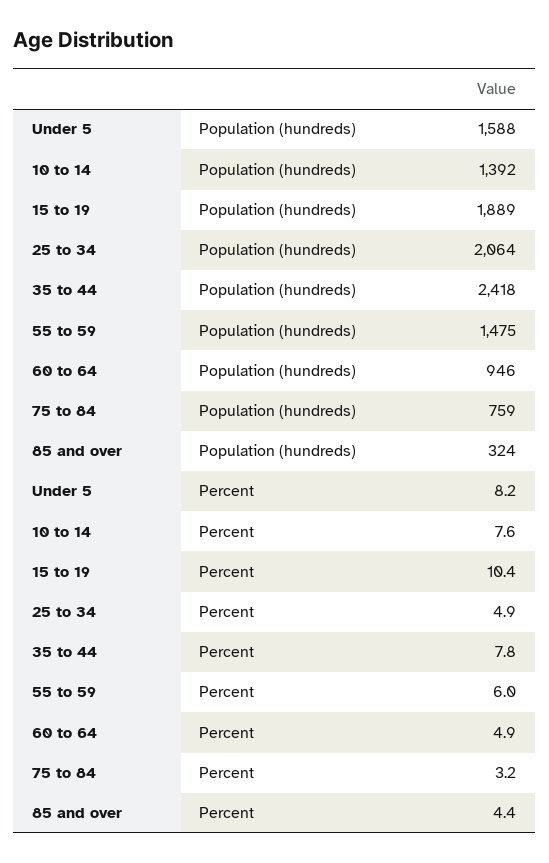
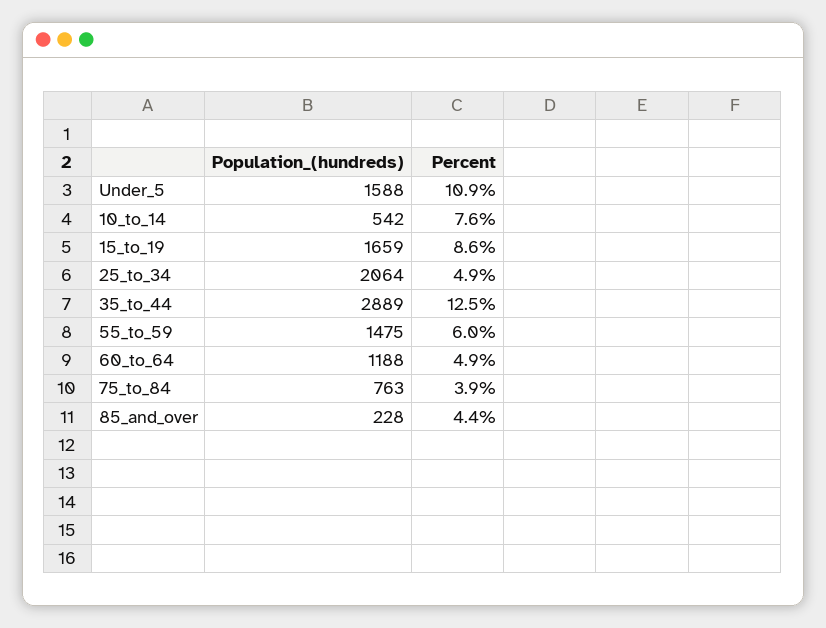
  {
    "Under 5": {
      "Population (hundreds)": 1588,
-     "Percent": 8.2
+     "Percent": 10.9
    },
    "10 to 14": {
-     "Population (hundreds)": 1392,
+     "Population (hundreds)": 542,
      "Percent": 7.6
    },
    "15 to 19": {
-     "Population (hundreds)": 1889,
+     "Population (hundreds)": 1659,
-     "Percent": 10.4
+     "Percent": 8.6
    },
    "25 to 34": {
      "Population (hundreds)": 2064,
      "Percent": 4.9
    },
    "35 to 44": {
-     "Population (hundreds)": 2418,
+     "Population (hundreds)": 2889,
-     "Percent": 7.8
+     "Percent": 12.5
    },
    "55 to 59": {
      "Population (hundreds)": 1475,
      "Percent": 6
    },
    "60 to 64": {
-     "Population (hundreds)": 946,
+     "Population (hundreds)": 1188,
      "Percent": 4.9
    },
    "75 to 84": {
-     "Population (hundreds)": 759,
+     "Population (hundreds)": 763,
-     "Percent": 3.2
+     "Percent": 3.9
    },
    "85 and over": {
-     "Population (hundreds)": 324,
+     "Population (hundreds)": 228,
      "Percent": 4.4
    }
  }

